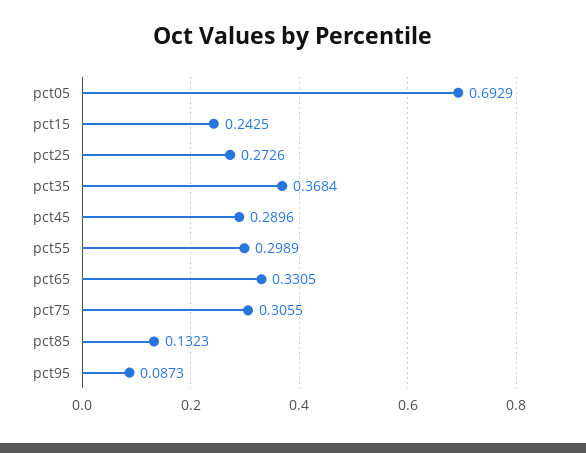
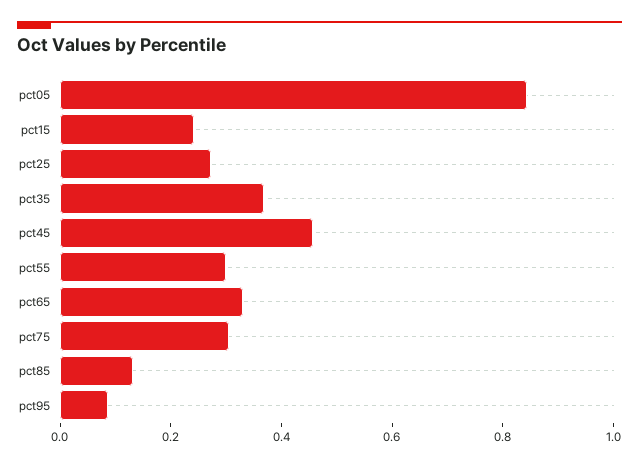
  {
-   "pct05": 0.6929,
+   "pct05": 0.85,
    "pct15": 0.2425,
    "pct25": 0.2726,
    "pct35": 0.3684,
-   "pct45": 0.2896,
+   "pct45": 0.45,
    "pct55": 0.2989,
    "pct65": 0.3305,
    "pct75": 0.3055,
    "pct85": 0.1323,
    "pct95": 0.0873
  }

